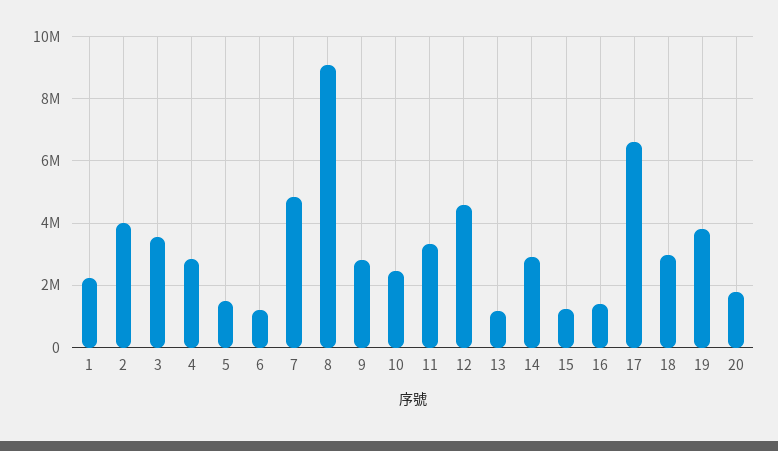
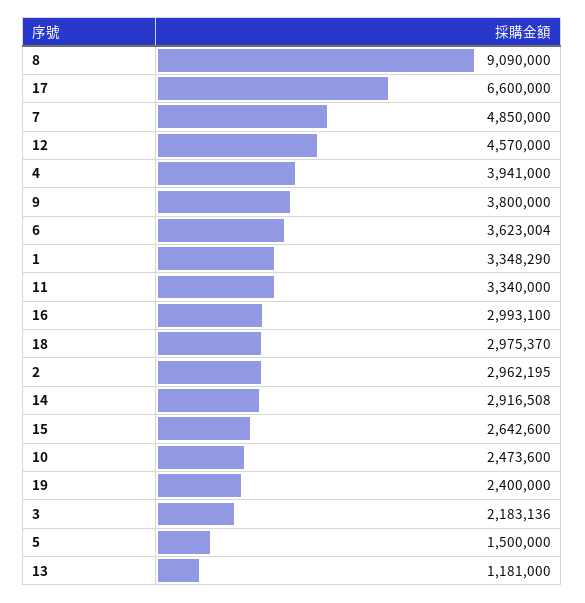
  {
-   "1": 2200000,
+   "1": 3348290,
-   "2": 4000000,
+   "2": 2962195,
-   "3": 3600000,
+   "3": 2183136,
-   "4": 2800000,
+   "4": 3941000,
    "5": 1500000,
-   "6": 1200000,
+   "6": 3623004,
    "7": 4850000,
    "8": 9090000,
-   "9": 2800000,
+   "9": 3800000,
    "10": 2473600,
    "11": 3340000,
    "12": 4570000,
    "13": 1181000,
    "14": 2916508,
-   "15": 1200000,
+   "15": 2642600,
-   "16": 1400000,
+   "16": 2993100,
    "17": 6600000,
    "18": 2975370,
-   "19": 3800000,
+   "19": 2400000
-   "20": 1800000
  }

